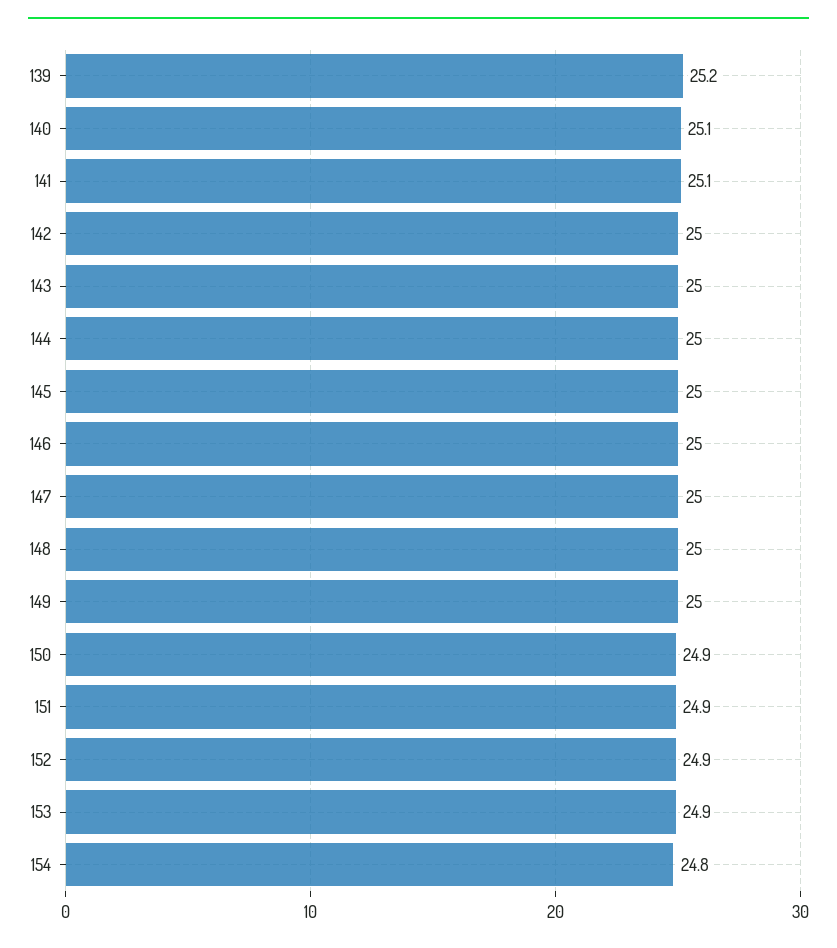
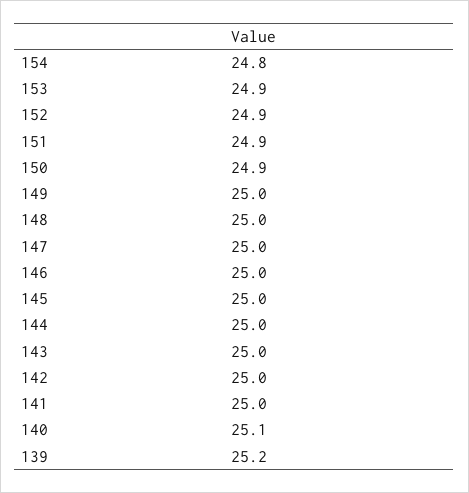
  {
    "139": 25.2,
    "140": 25.1,
-   "141": 25.1,
+   "141": 25,
    "142": 25,
    "143": 25,
    "144": 25,
    "145": 25,
    "146": 25,
    "147": 25,
    "148": 25,
    "149": 25,
    "150": 24.9,
    "151": 24.9,
    "152": 24.9,
    "153": 24.9,
    "154": 24.8
  }

